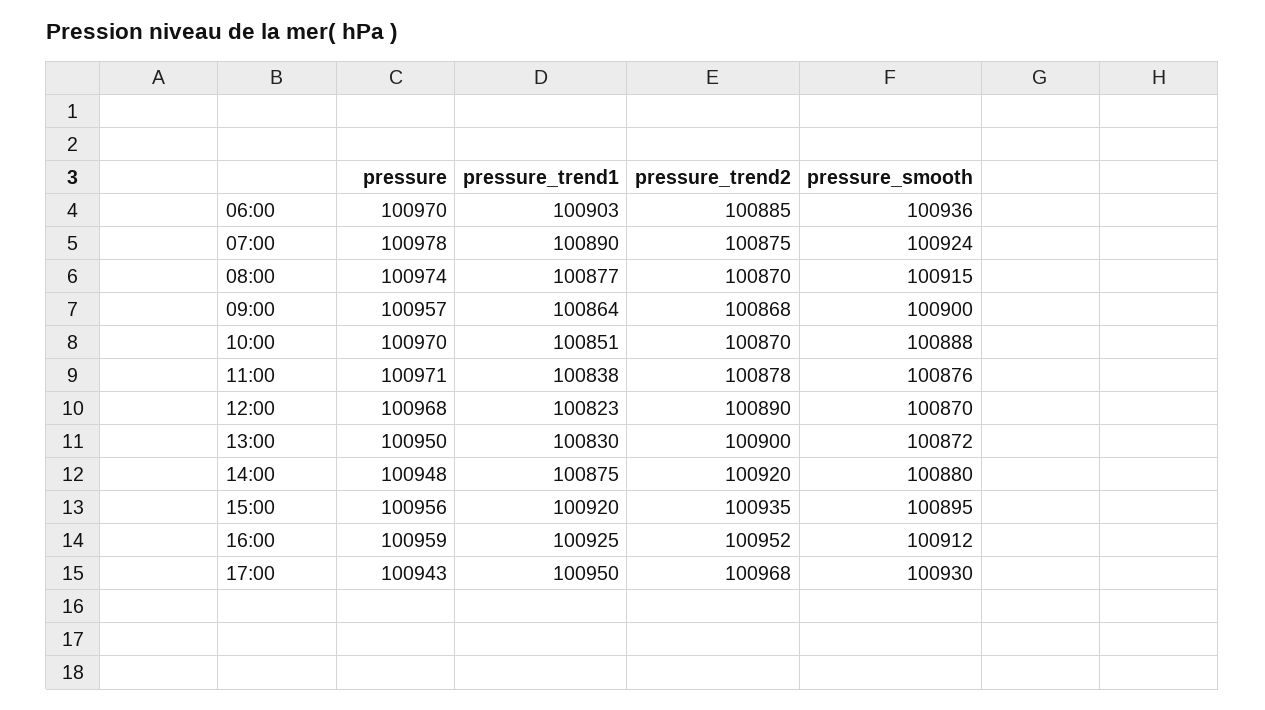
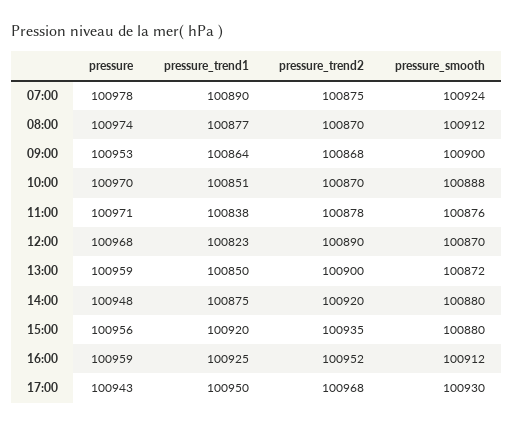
  {
    "pressure": {
-     "06:00": 100970,
      "07:00": 100978,
      "08:00": 100974,
-     "09:00": 100957,
+     "09:00": 100953,
      "10:00": 100970,
      "11:00": 100971,
      "12:00": 100968,
-     "13:00": 100950,
+     "13:00": 100959,
      "14:00": 100948,
      "15:00": 100956,
      "16:00": 100959,
      "17:00": 100943
    },
    "pressure_trend1": {
-     "06:00": 100903,
      "07:00": 100890,
      "08:00": 100877,
      "09:00": 100864,
      "10:00": 100851,
      "11:00": 100838,
      "12:00": 100823,
-     "13:00": 100830,
+     "13:00": 100850,
      "14:00": 100875,
      "15:00": 100920,
      "16:00": 100925,
      "17:00": 100950
    },
    "pressure_trend2": {
-     "06:00": 100885,
      "07:00": 100875,
      "08:00": 100870,
      "09:00": 100868,
      "10:00": 100870,
      "11:00": 100878,
      "12:00": 100890,
      "13:00": 100900,
      "14:00": 100920,
      "15:00": 100935,
      "16:00": 100952,
      "17:00": 100968
    },
    "pressure_smooth": {
-     "06:00": 100936,
      "07:00": 100924,
-     "08:00": 100915,
+     "08:00": 100912,
      "09:00": 100900,
      "10:00": 100888,
      "11:00": 100876,
      "12:00": 100870,
      "13:00": 100872,
      "14:00": 100880,
-     "15:00": 100895,
+     "15:00": 100880,
      "16:00": 100912,
      "17:00": 100930
    }
  }

